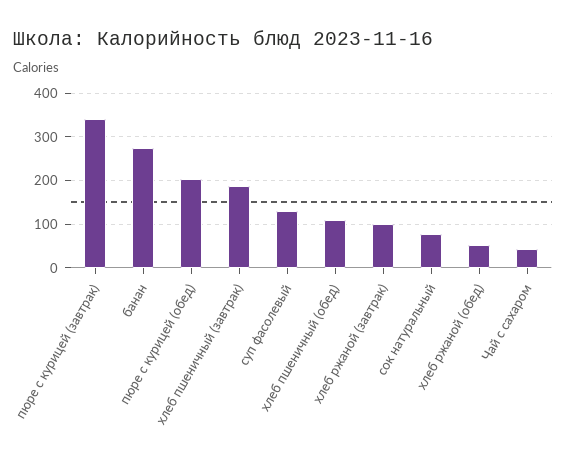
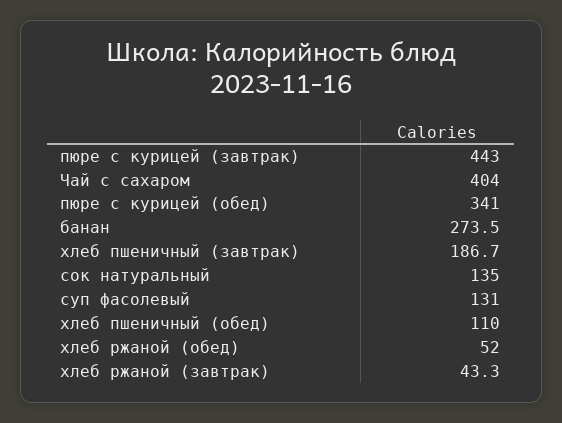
  {
-   "пюре с курицей (завтрак)": 340,
+   "пюре с курицей (завтрак)": 443,
    "банан": 273.5,
-   "пюре с курицей (обед)": 200,
+   "пюре с курицей (обед)": 341,
    "хлеб пшеничный (завтрак)": 186.7,
    "суп фасолевый": 131,
    "хлеб пшеничный (обед)": 110,
-   "хлеб ржаной (завтрак)": 100,
+   "хлеб ржаной (завтрак)": 43.3,
-   "сок натуральный": 80,
+   "сок натуральный": 135,
    "хлеб ржаной (обед)": 52,
-   "Чай с сахаром": 40
+   "Чай с сахаром": 404
  }

